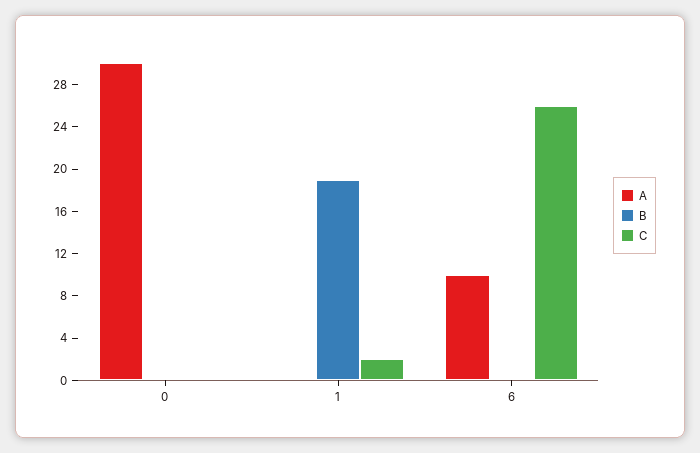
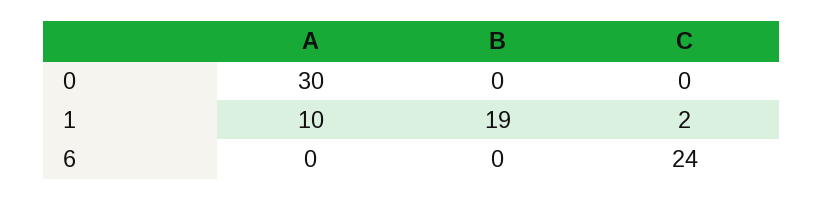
  {
    "A": {
      "0": 30,
-     "1": 0,
+     "1": 10,
-     "6": 10
+     "6": 0
    },
    "B": {
      "0": 0,
      "1": 19,
      "6": 0
    },
    "C": {
      "0": 0,
      "1": 2,
-     "6": 26
+     "6": 24
    }
  }

